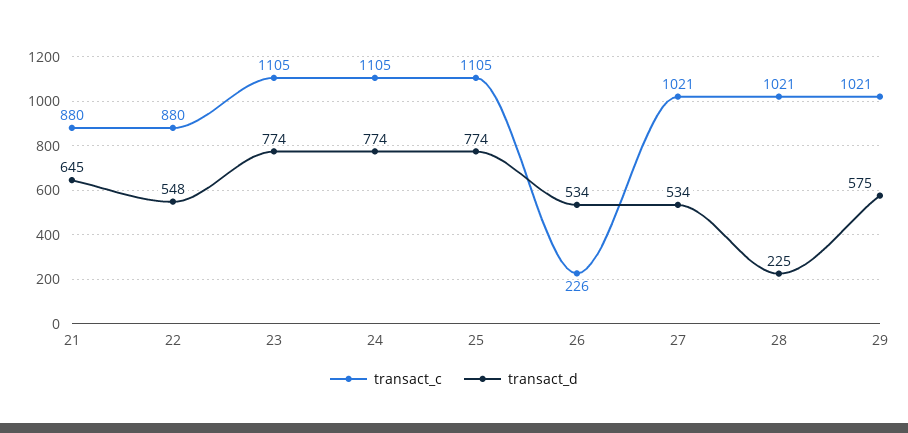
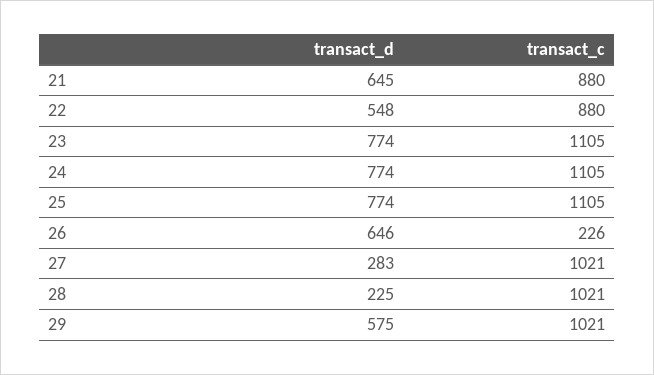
  {
    "transact_c": {
      "21": 880,
      "22": 880,
      "23": 1105,
      "24": 1105,
      "25": 1105,
      "26": 226,
      "27": 1021,
      "28": 1021,
      "29": 1021
    },
    "transact_d": {
      "21": 645,
      "22": 548,
      "23": 774,
      "24": 774,
      "25": 774,
-     "26": 534,
+     "26": 646,
-     "27": 534,
+     "27": 283,
      "28": 225,
      "29": 575
    }
  }

